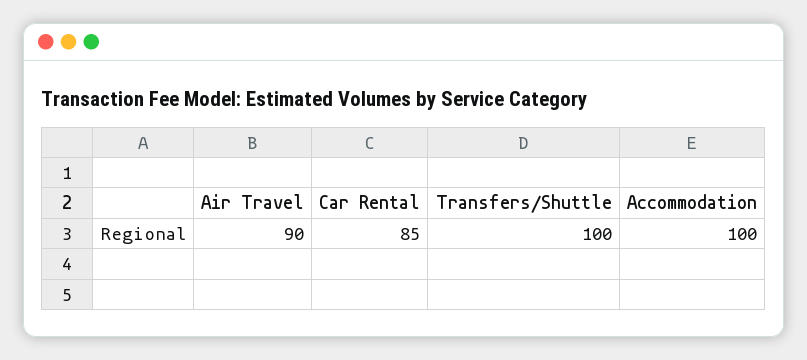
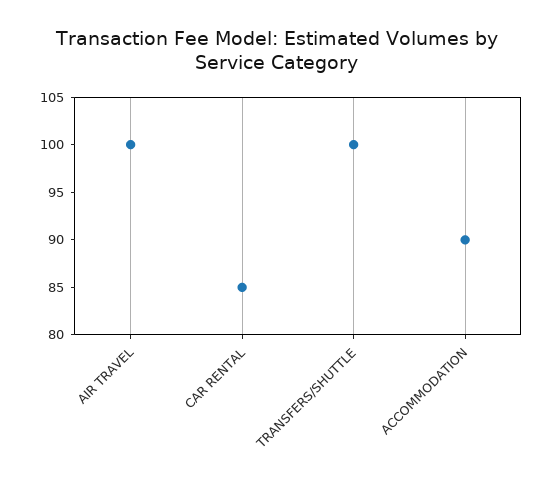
  {
-   "Air Travel": 90,
+   "Air Travel": 100,
    "Car Rental": 85,
    "Transfers/Shuttle": 100,
-   "Accommodation": 100
+   "Accommodation": 90
  }

